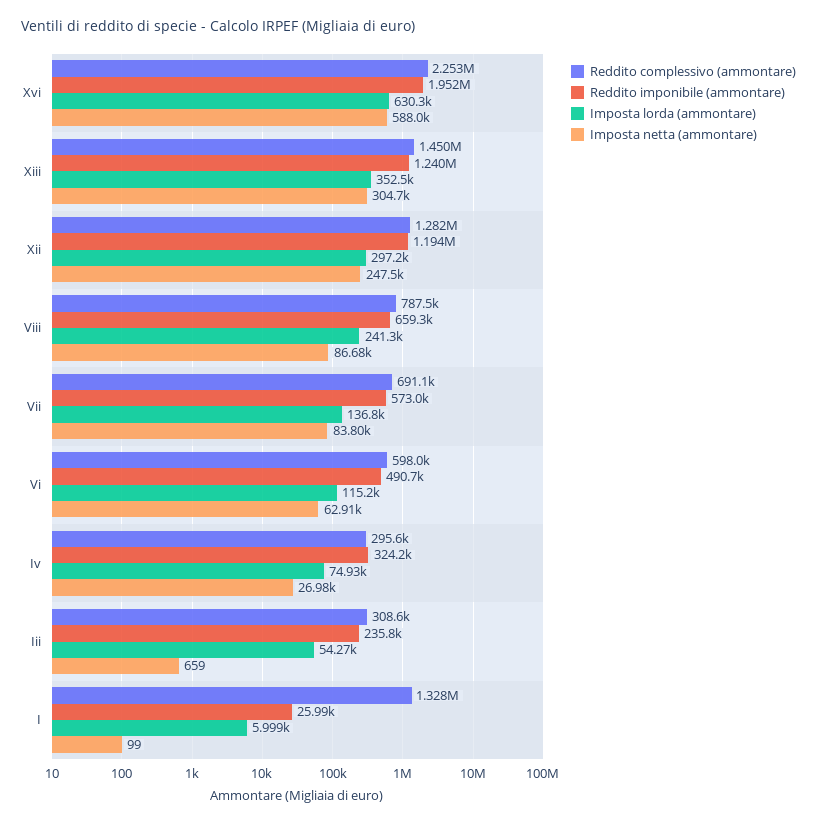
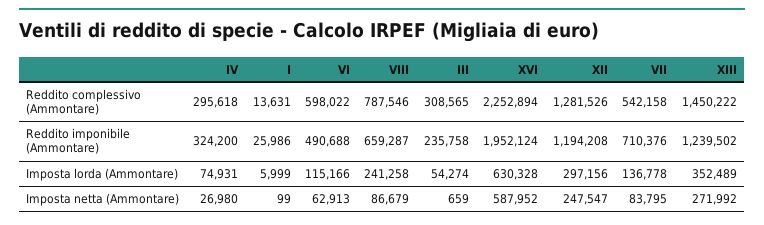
  {
    "Reddito complessivo (ammontare)": {
      "Xvi": 2252894,
      "Xiii": 1450222,
      "Xii": 1281526,
      "Viii": 787546,
-     "Vii": 691100,
+     "Vii": 542158,
      "Vi": 598022,
      "Iv": 295618,
      "Iii": 308565,
-     "I": 1328000
+     "I": 13631
    },
    "Reddito imponibile (ammontare)": {
      "Xvi": 1952124,
      "Xiii": 1239502,
      "Xii": 1194208,
      "Viii": 659287,
-     "Vii": 573000,
+     "Vii": 710376,
      "Vi": 490688,
      "Iv": 324200,
      "Iii": 235758,
      "I": 25986
    },
    "Imposta lorda (ammontare)": {
      "Xvi": 630328,
      "Xiii": 352489,
      "Xii": 297156,
      "Viii": 241258,
      "Vii": 136778,
      "Vi": 115166,
      "Iv": 74931,
      "Iii": 54274,
      "I": 5999
    },
    "Imposta netta (ammontare)": {
      "Xvi": 587952,
-     "Xiii": 304700,
+     "Xiii": 271992,
      "Xii": 247547,
      "Viii": 86679,
      "Vii": 83795,
      "Vi": 62913,
      "Iv": 26980,
      "Iii": 659,
      "I": 99
    }
  }

